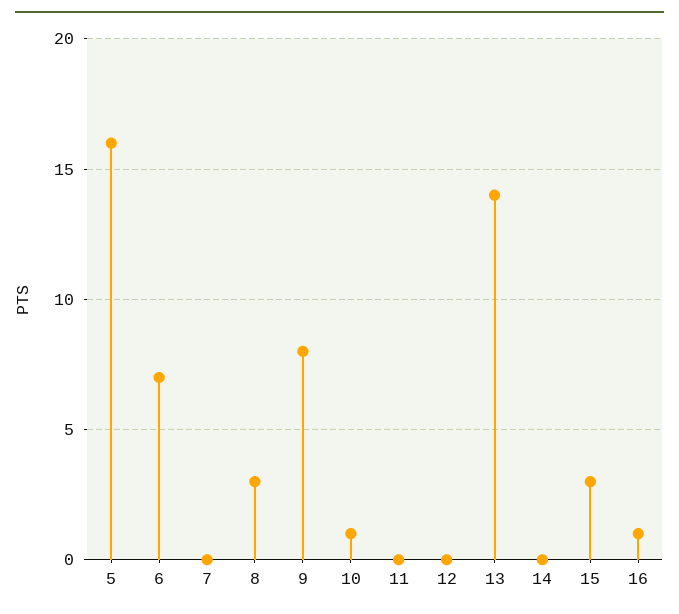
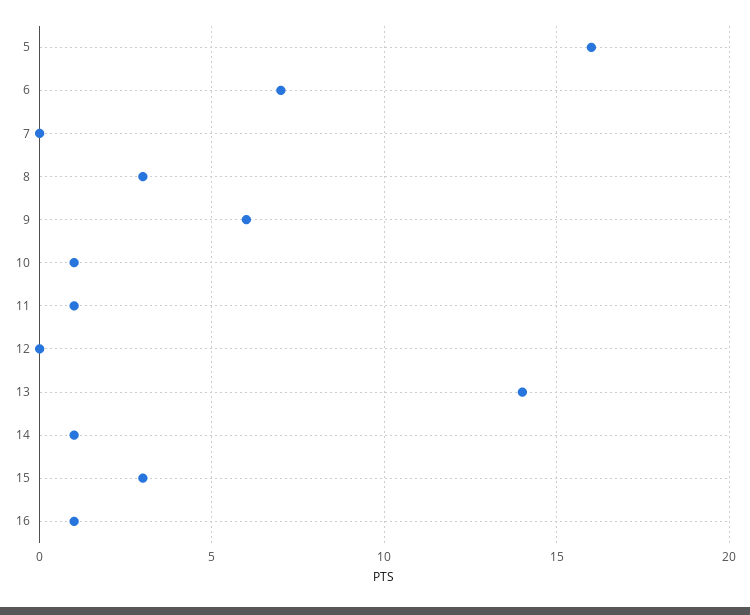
  {
    "5": 16,
    "6": 7,
    "7": 0,
    "8": 3,
-   "9": 8,
+   "9": 6,
    "10": 1,
-   "11": 0,
+   "11": 1,
    "12": 0,
    "13": 14,
-   "14": 0,
+   "14": 1,
    "15": 3,
    "16": 1
  }

